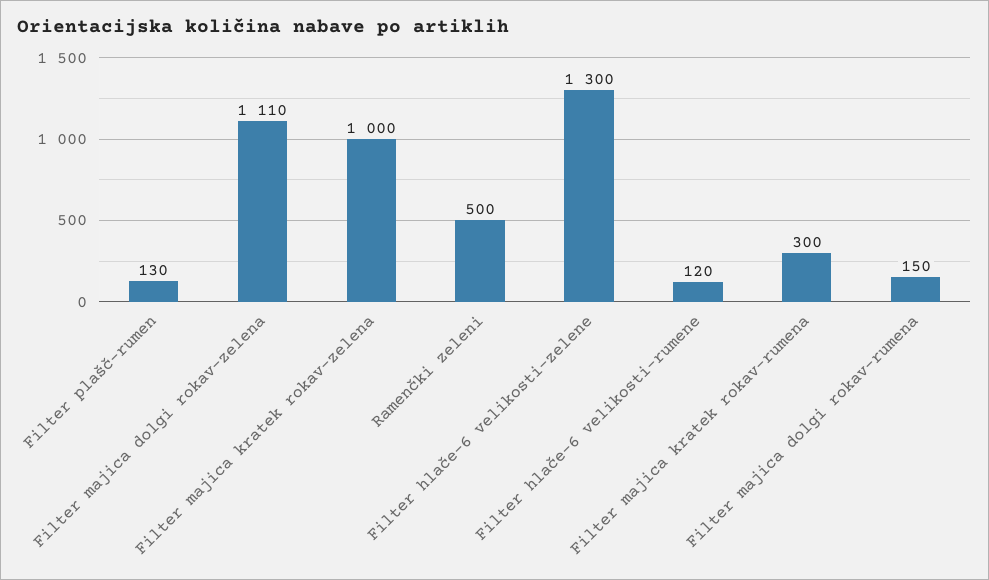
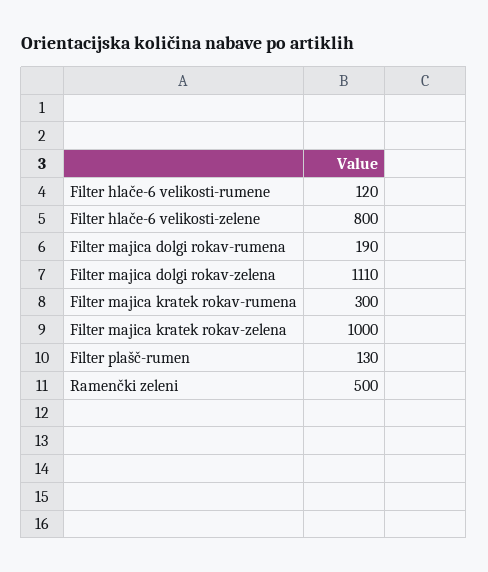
  {
    "Filter plašč-rumen": 130,
    "Filter majica dolgi rokav-zelena": 1110,
    "Filter majica kratek rokav-zelena": 1000,
    "Ramenčki zeleni": 500,
-   "Filter hlače-6 velikosti-zelene": 1300,
+   "Filter hlače-6 velikosti-zelene": 800,
    "Filter hlače-6 velikosti-rumene": 120,
    "Filter majica kratek rokav-rumena": 300,
-   "Filter majica dolgi rokav-rumena": 150
+   "Filter majica dolgi rokav-rumena": 190
  }

